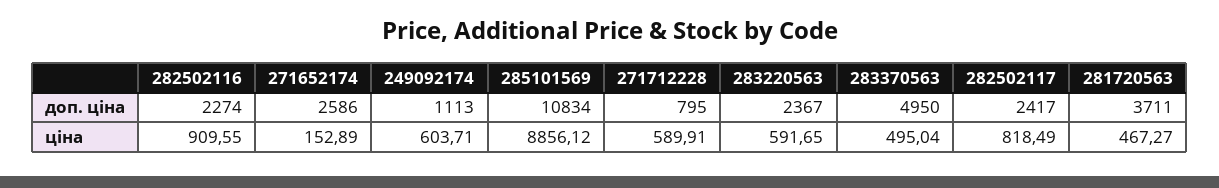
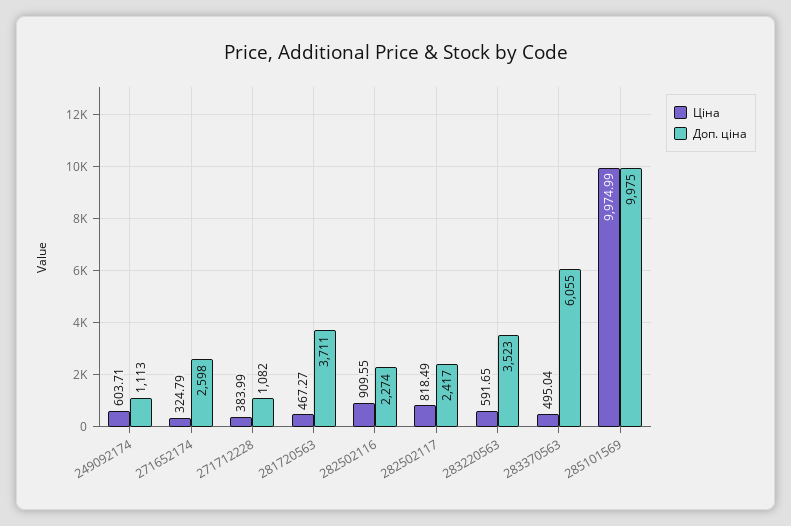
  {
    "доп. ціна": {
      "282502116": 2274,
-     "271652174": 2586,
+     "271652174": 2598,
      "249092174": 1113,
-     "285101569": 10834,
+     "285101569": 9975,
-     "271712228": 795,
+     "271712228": 1082,
-     "283220563": 2367,
+     "283220563": 3523,
-     "283370563": 4950,
+     "283370563": 6055,
      "282502117": 2417,
      "281720563": 3711
    },
    "ціна": {
      "282502116": 909.55,
-     "271652174": 152.89,
+     "271652174": 324.79,
      "249092174": 603.71,
-     "285101569": 8856.12,
+     "285101569": 9974.99,
-     "271712228": 589.91,
+     "271712228": 383.99,
      "283220563": 591.65,
      "283370563": 495.04,
      "282502117": 818.49,
      "281720563": 467.27
    }
  }

